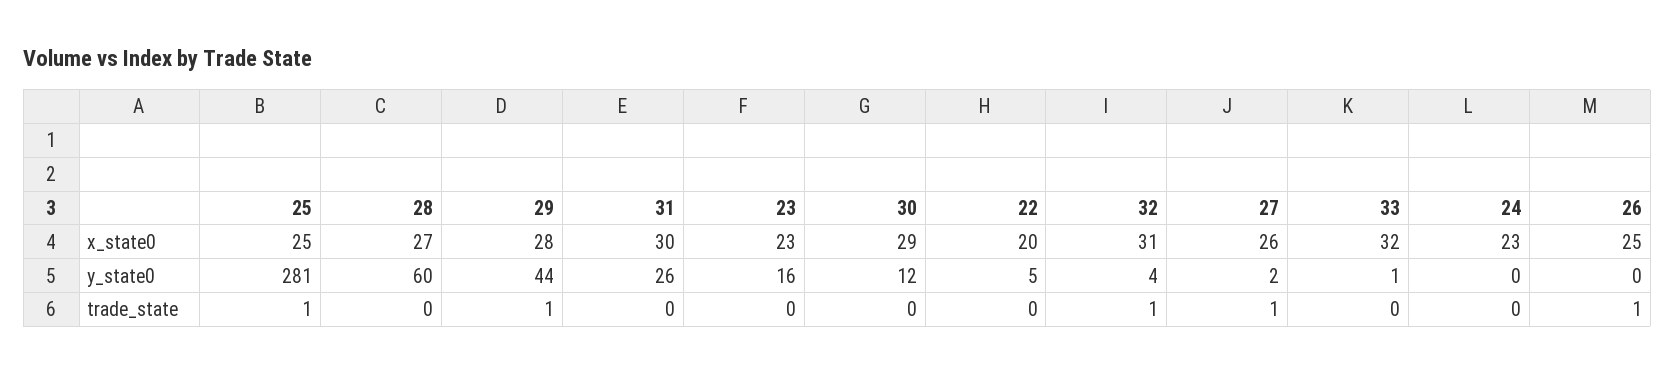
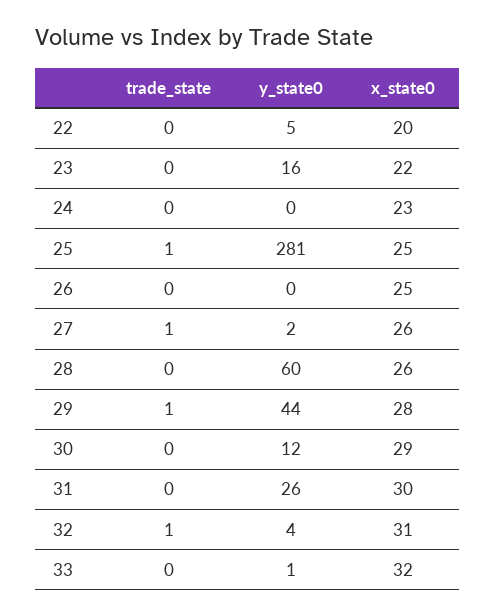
  {
    "25": {
      "x_state0": 25,
      "y_state0": 281,
      "trade_state": 1
    },
    "28": {
-     "x_state0": 27,
+     "x_state0": 26,
      "y_state0": 60,
      "trade_state": 0
    },
    "29": {
      "x_state0": 28,
      "y_state0": 44,
      "trade_state": 1
    },
    "31": {
      "x_state0": 30,
      "y_state0": 26,
      "trade_state": 0
    },
    "23": {
-     "x_state0": 23,
+     "x_state0": 22,
      "y_state0": 16,
      "trade_state": 0
    },
    "30": {
      "x_state0": 29,
      "y_state0": 12,
      "trade_state": 0
    },
    "22": {
      "x_state0": 20,
      "y_state0": 5,
      "trade_state": 0
    },
    "32": {
      "x_state0": 31,
      "y_state0": 4,
      "trade_state": 1
    },
    "27": {
      "x_state0": 26,
      "y_state0": 2,
      "trade_state": 1
    },
    "33": {
      "x_state0": 32,
      "y_state0": 1,
      "trade_state": 0
    },
    "24": {
      "x_state0": 23,
      "y_state0": 0,
      "trade_state": 0
    },
    "26": {
      "x_state0": 25,
      "y_state0": 0,
-     "trade_state": 1
+     "trade_state": 0
    }
  }

